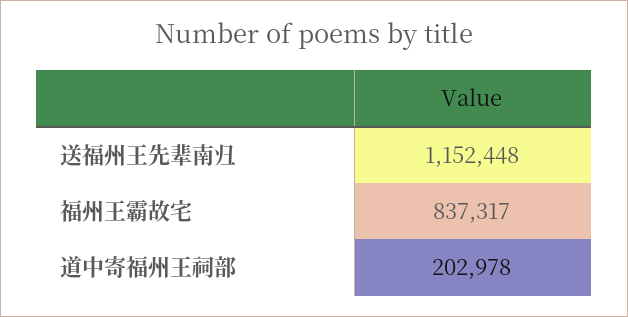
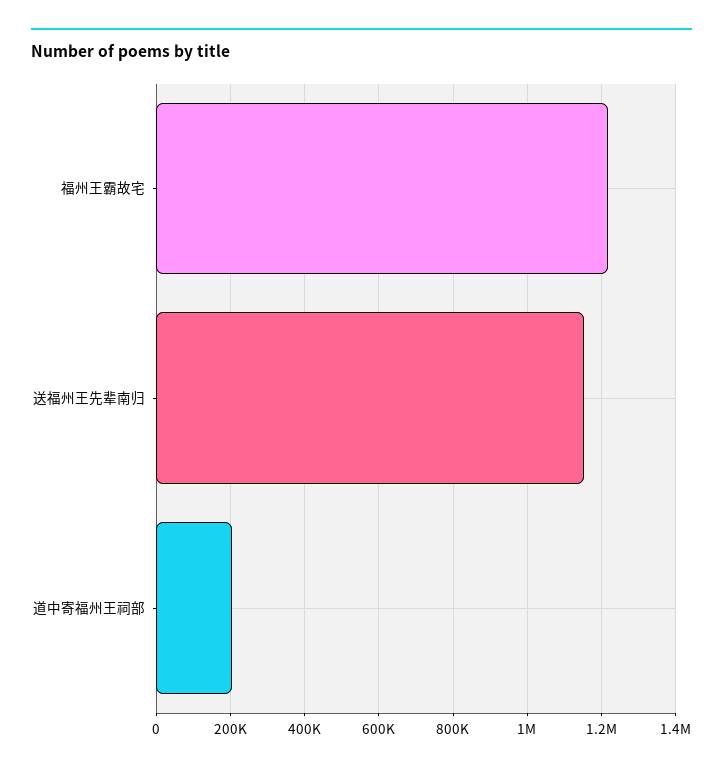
  {
    "送福州王先辈南归": 1152448,
-   "福州王霸故宅": 837317,
+   "福州王霸故宅": 1220000,
    "道中寄福州王祠部": 202978
  }

